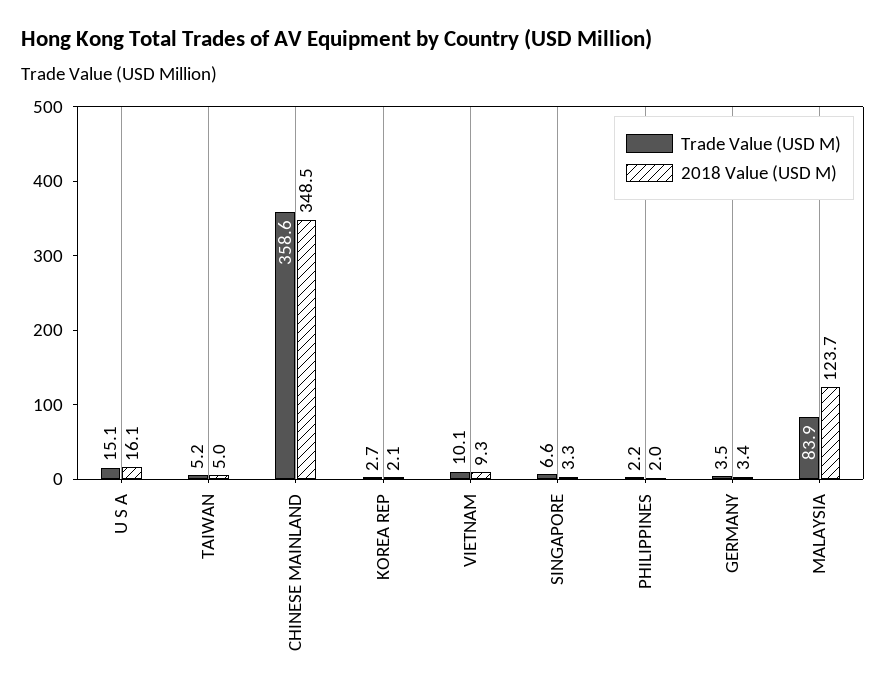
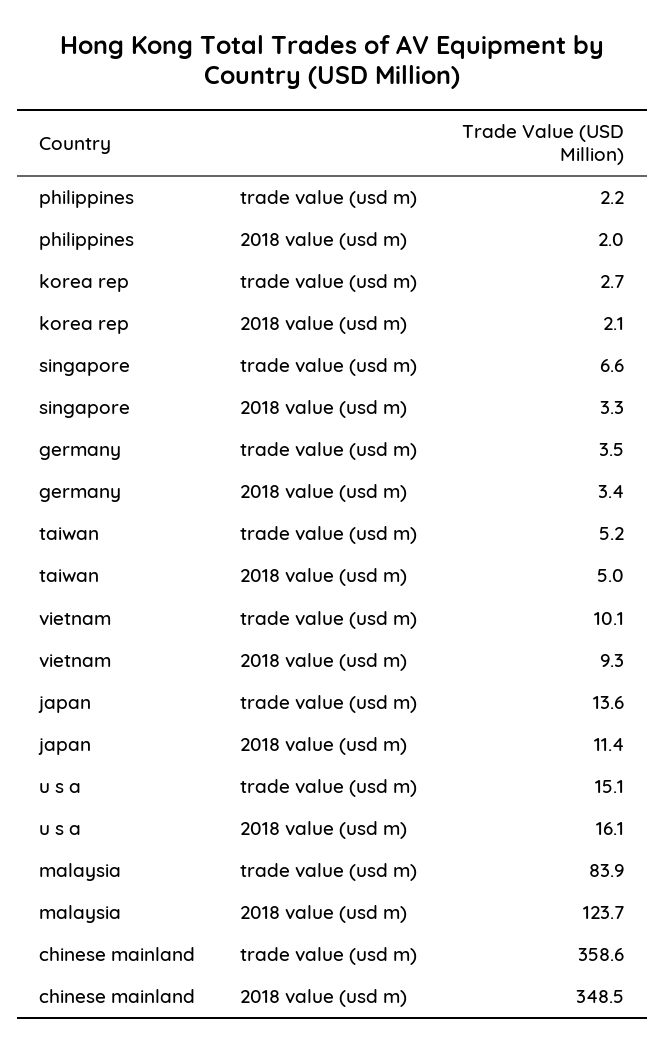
  {
    "Trade Value (USD M)": {
      "U S A": 15.1,
      "TAIWAN": 5.2,
      "CHINESE MAINLAND": 358.6,
      "KOREA REP": 2.7,
      "VIETNAM": 10.1,
      "SINGAPORE": 6.6,
      "PHILIPPINES": 2.2,
      "GERMANY": 3.5,
-     "MALAYSIA": 83.9
+     "MALAYSIA": 83.9,
+     "japan": 13.6
    },
    "2018 Value (USD M)": {
      "U S A": 16.1,
      "TAIWAN": 5,
      "CHINESE MAINLAND": 348.5,
      "KOREA REP": 2.1,
      "VIETNAM": 9.3,
      "SINGAPORE": 3.3,
      "PHILIPPINES": 2,
      "GERMANY": 3.4,
-     "MALAYSIA": 123.7
+     "MALAYSIA": 123.7,
+     "japan": 11.4
    }
  }

